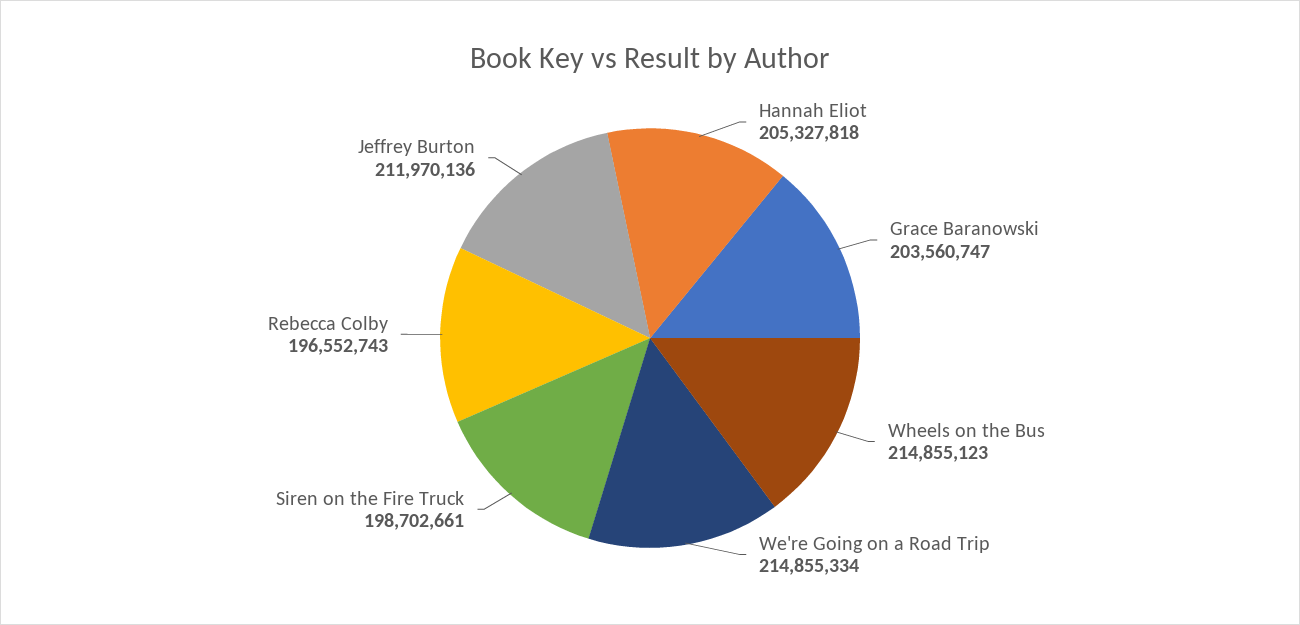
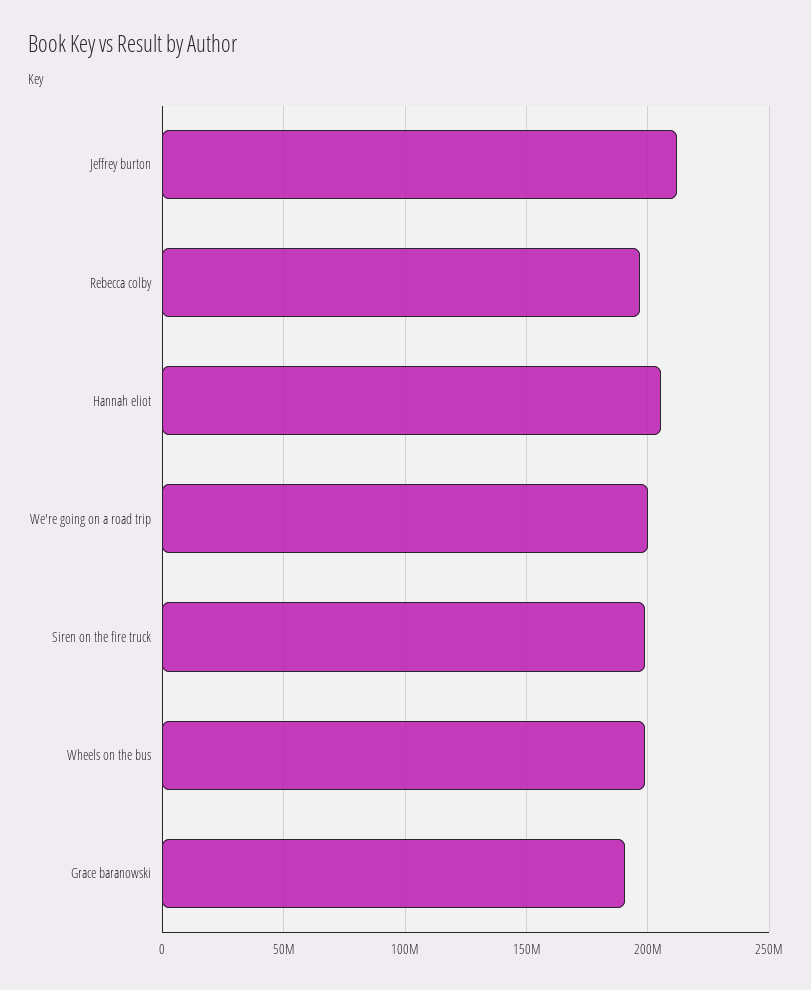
  {
    "Hannah Eliot": 205327818,
-   "Grace Baranowski": 203560747,
+   "Grace Baranowski": 190000000,
-   "Wheels on the Bus": 214855123,
+   "Wheels on the Bus": 200000000,
-   "We're Going on a Road Trip": 214855334,
+   "We're Going on a Road Trip": 200000000,
    "Siren on the Fire Truck": 198702661,
    "Rebecca Colby": 196552743,
    "Jeffrey Burton": 211970136
  }

